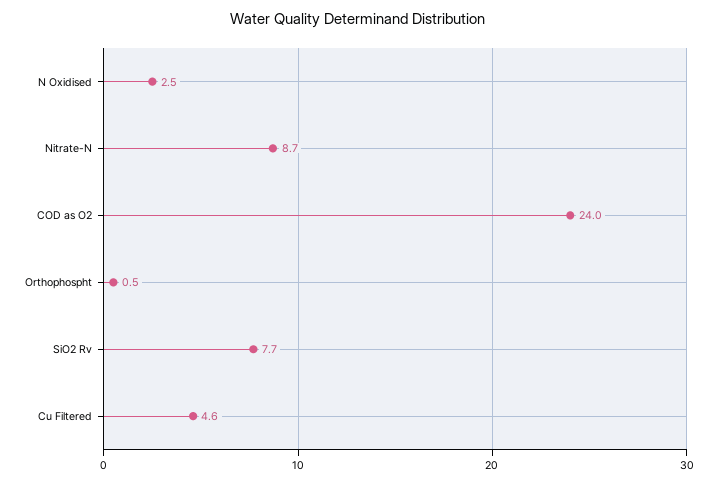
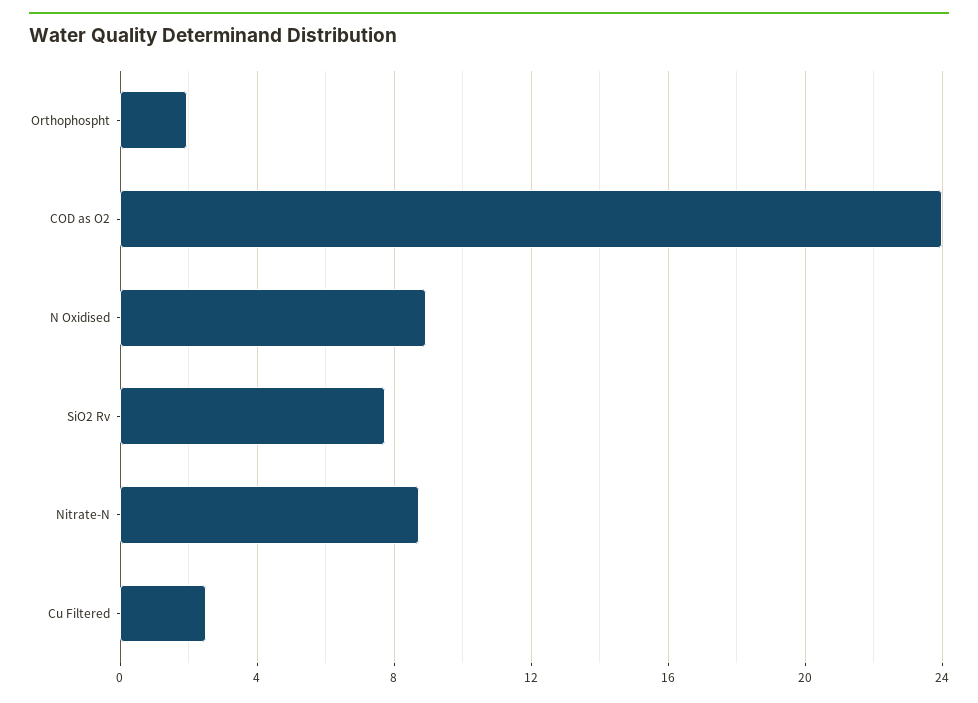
  {
-   "N Oxidised": 2.5,
+   "N Oxidised": 9,
    "Nitrate-N": 8.7,
    "COD as O2": 24,
-   "Orthophospht": 0.5,
+   "Orthophospht": 2,
    "SiO2 Rv": 7.7,
-   "Cu Filtered": 4.6
+   "Cu Filtered": 2.5
  }

